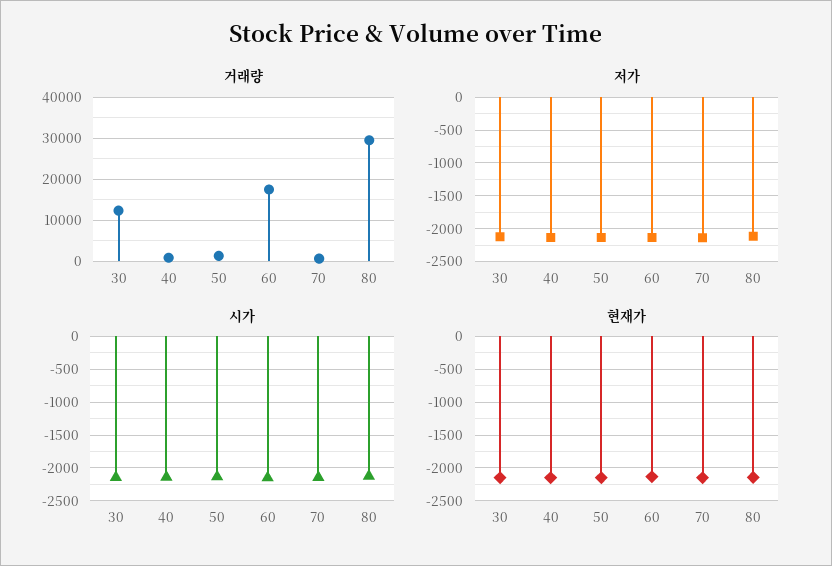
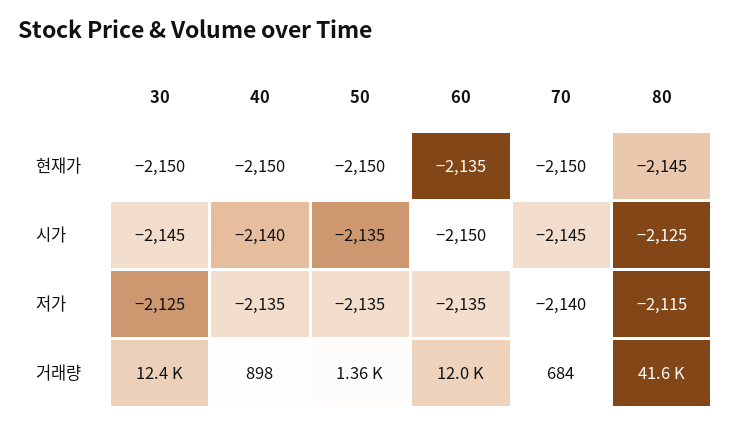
  {
    "거래량": {
      "30": 12400,
      "40": 898,
      "50": 1360,
-     "60": 18000,
+     "60": 12000,
      "70": 684,
-     "80": 30000
+     "80": 41600
    },
    "저가": {
      "30": -2125,
      "40": -2135,
      "50": -2135,
      "60": -2135,
      "70": -2140,
      "80": -2115
    },
    "시가": {
      "30": -2145,
      "40": -2140,
      "50": -2135,
      "60": -2150,
      "70": -2145,
      "80": -2125
    },
    "현재가": {
      "30": -2150,
      "40": -2150,
      "50": -2150,
      "60": -2135,
      "70": -2150,
      "80": -2145
    }
  }

